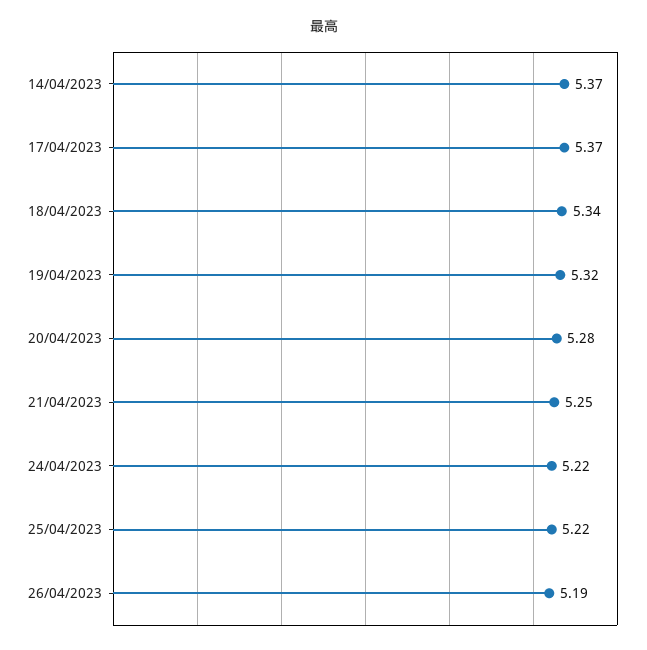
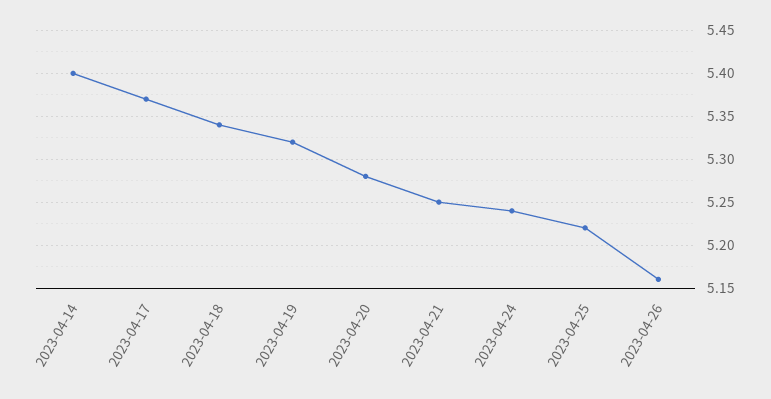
  {
-   "14/04/2023": 5.37,
+   "14/04/2023": 5.4,
    "17/04/2023": 5.37,
    "18/04/2023": 5.34,
    "19/04/2023": 5.32,
    "20/04/2023": 5.28,
    "21/04/2023": 5.25,
-   "24/04/2023": 5.22,
+   "24/04/2023": 5.24,
    "25/04/2023": 5.22,
-   "26/04/2023": 5.19
+   "26/04/2023": 5.16
  }

